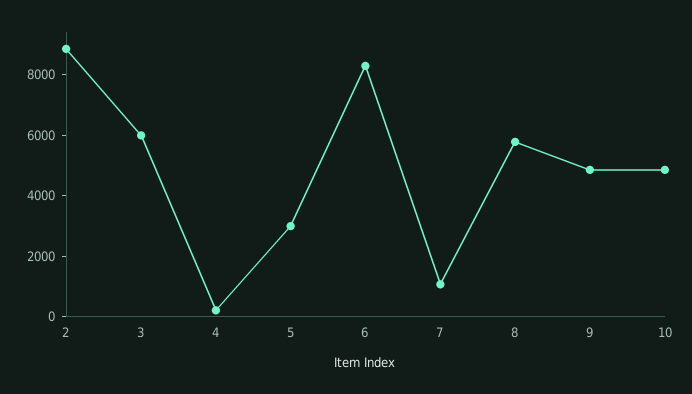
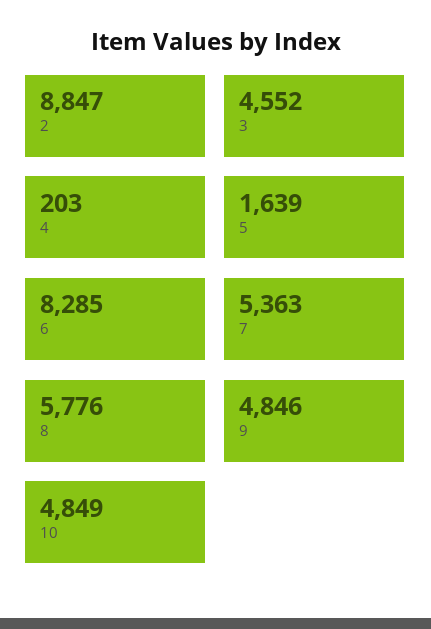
  {
    "2": 8847,
-   "3": 6000,
+   "3": 4552,
    "4": 203,
-   "5": 3000,
+   "5": 1639,
    "6": 8285,
-   "7": 1000,
+   "7": 5363,
    "8": 5776,
    "9": 4846,
    "10": 4849
  }

